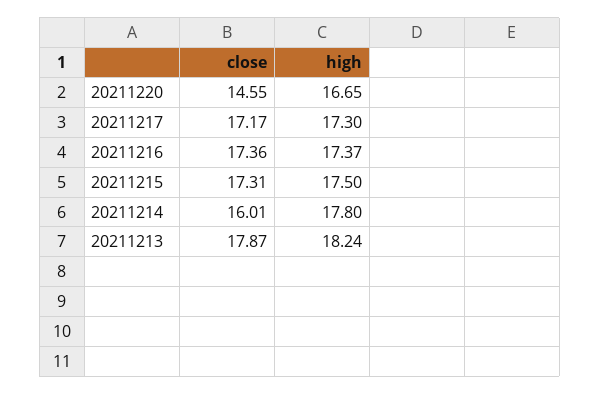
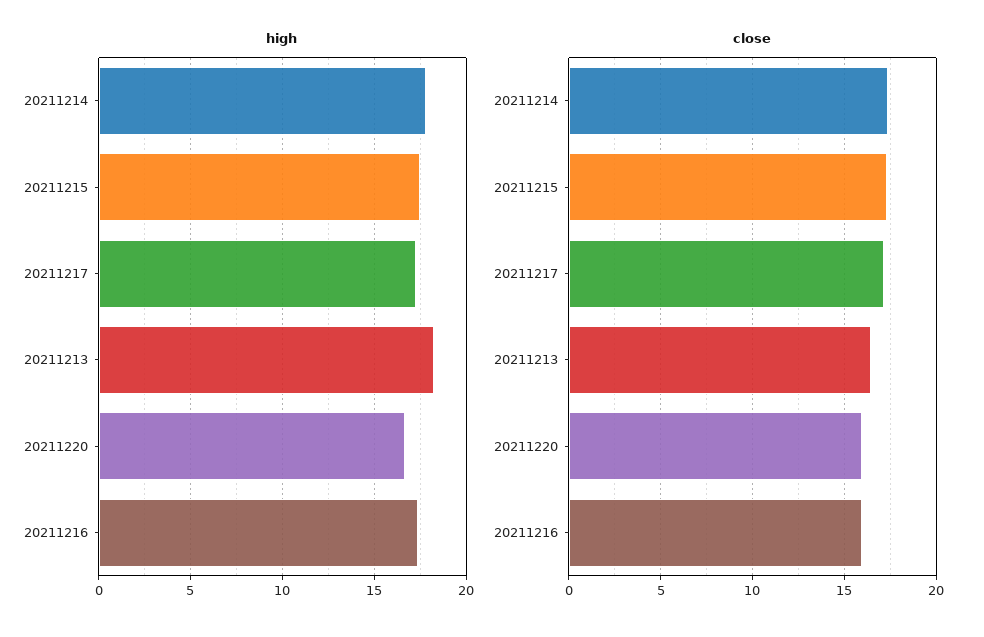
  {
    "close": {
-     "20211220": 14.55,
+     "20211220": 16,
      "20211217": 17.17,
-     "20211216": 17.36,
+     "20211216": 16,
      "20211215": 17.31,
-     "20211214": 16.01,
+     "20211214": 17.5,
-     "20211213": 17.87
+     "20211213": 16.5
    },
    "high": {
      "20211220": 16.65,
      "20211217": 17.3,
      "20211216": 17.37,
      "20211215": 17.5,
      "20211214": 17.8,
      "20211213": 18.24
    }
  }

